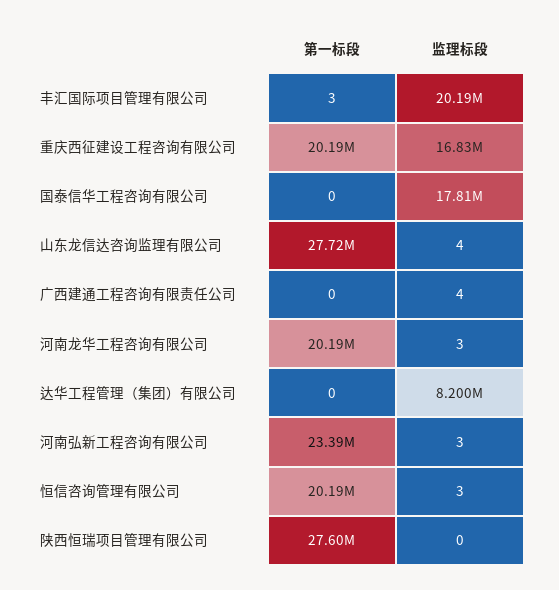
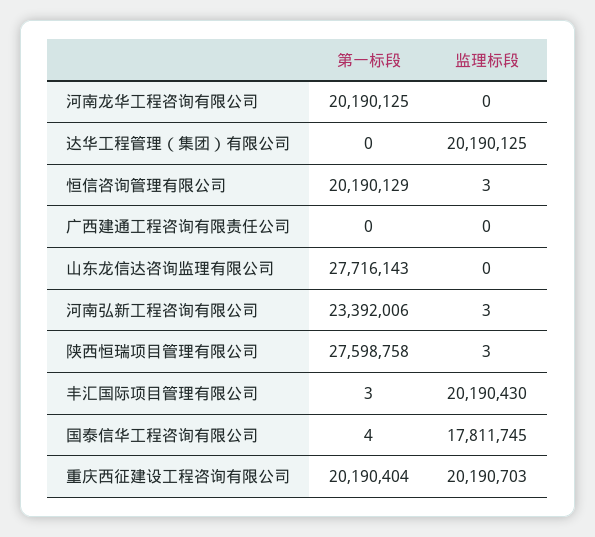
  {
    "第一标段": {
      "丰汇国际项目管理有限公司": 3,
      "重庆西征建设工程咨询有限公司": 20190404,
-     "国泰信华工程咨询有限公司": 0,
+     "国泰信华工程咨询有限公司": 4,
      "山东龙信达咨询监理有限公司": 27716143,
      "广西建通工程咨询有限责任公司": 0,
      "河南龙华工程咨询有限公司": 20190125,
      "达华工程管理（集团）有限公司": 0,
      "河南弘新工程咨询有限公司": 23392006,
      "恒信咨询管理有限公司": 20190129,
      "陕西恒瑞项目管理有限公司": 27598758
    },
    "监理标段": {
      "丰汇国际项目管理有限公司": 20190430,
-     "重庆西征建设工程咨询有限公司": 16830000,
+     "重庆西征建设工程咨询有限公司": 20190703,
      "国泰信华工程咨询有限公司": 17811745,
-     "山东龙信达咨询监理有限公司": 4,
+     "山东龙信达咨询监理有限公司": 0,
-     "广西建通工程咨询有限责任公司": 4,
+     "广西建通工程咨询有限责任公司": 0,
-     "河南龙华工程咨询有限公司": 3,
+     "河南龙华工程咨询有限公司": 0,
-     "达华工程管理（集团）有限公司": 8200000,
+     "达华工程管理（集团）有限公司": 20190125,
      "河南弘新工程咨询有限公司": 3,
      "恒信咨询管理有限公司": 3,
-     "陕西恒瑞项目管理有限公司": 0
+     "陕西恒瑞项目管理有限公司": 3
    }
  }

